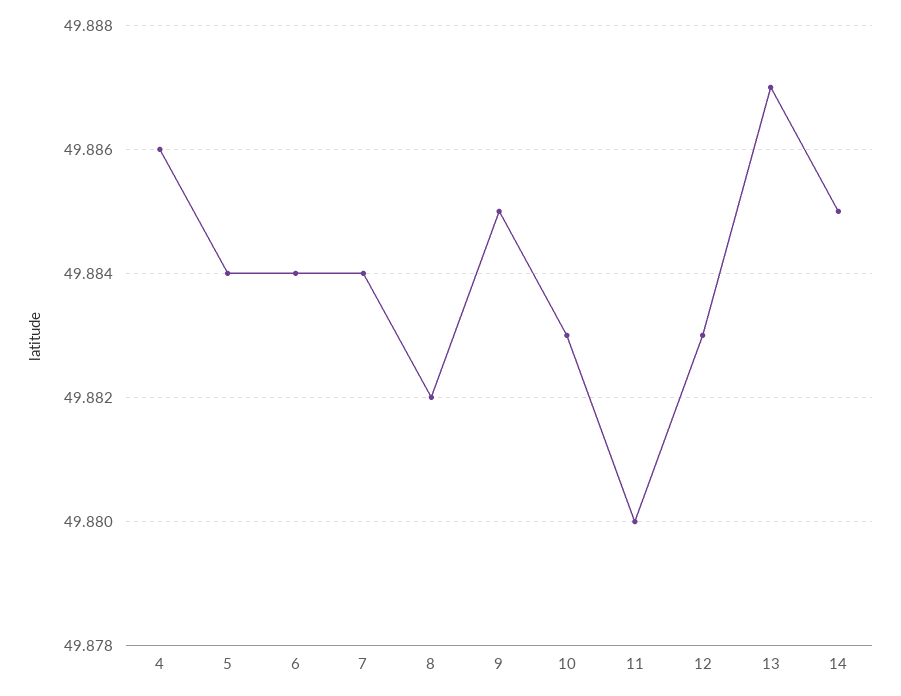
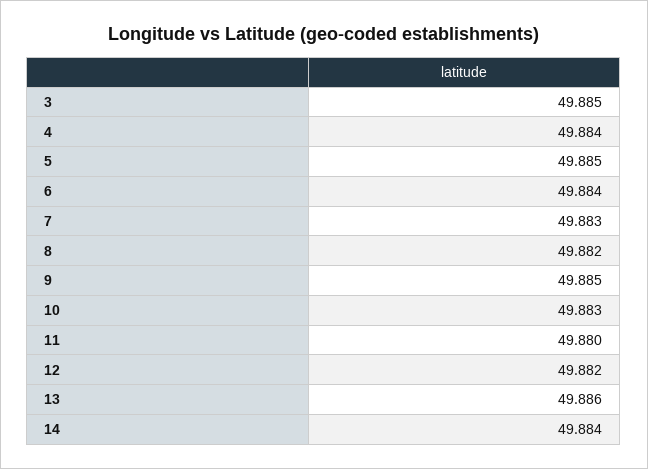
  {
-   "4": 49.886,
+   "4": 49.884,
-   "5": 49.884,
+   "5": 49.885,
    "6": 49.884,
-   "7": 49.884,
+   "7": 49.883,
    "8": 49.882,
    "9": 49.885,
    "10": 49.883,
    "11": 49.88,
-   "12": 49.883,
+   "12": 49.882,
-   "13": 49.887,
+   "13": 49.886,
-   "14": 49.885
+   "14": 49.884,
+   "3": 49.885
  }

